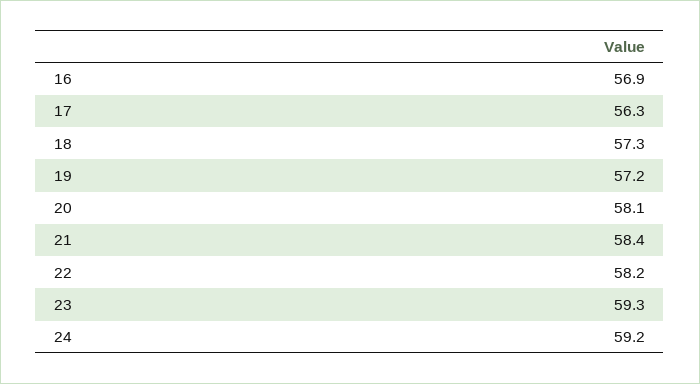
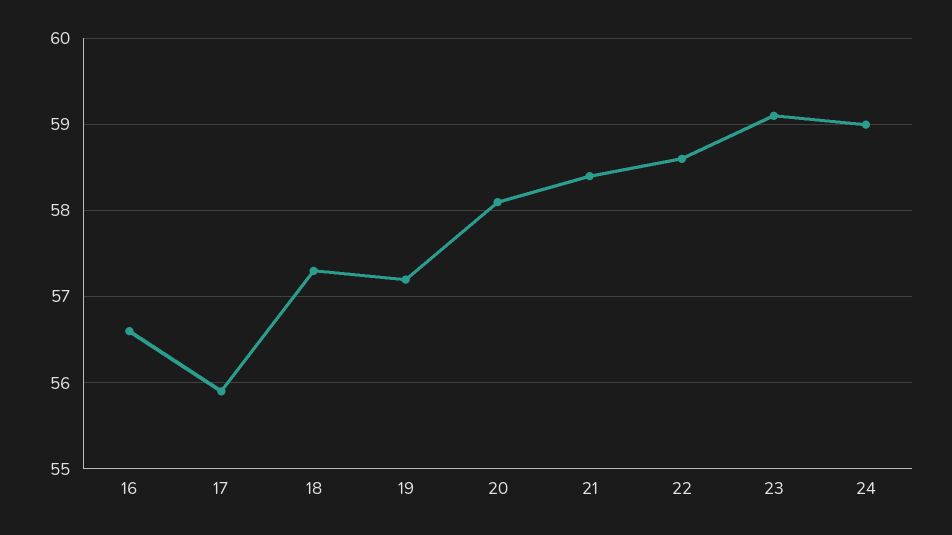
  {
-   "16": 56.9,
+   "16": 56.6,
-   "17": 56.3,
+   "17": 55.9,
    "18": 57.3,
    "19": 57.2,
    "20": 58.1,
    "21": 58.4,
-   "22": 58.2,
+   "22": 58.6,
-   "23": 59.3,
+   "23": 59.1,
-   "24": 59.2
+   "24": 59
  }

